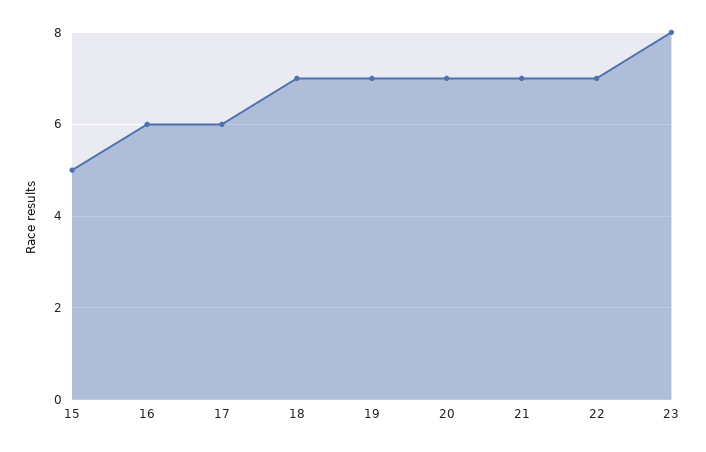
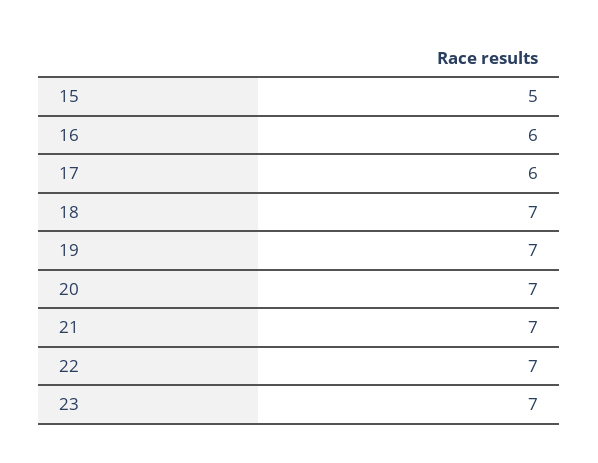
  {
    "15": 5,
    "16": 6,
    "17": 6,
    "18": 7,
    "19": 7,
    "20": 7,
    "21": 7,
    "22": 7,
-   "23": 8
+   "23": 7
  }

